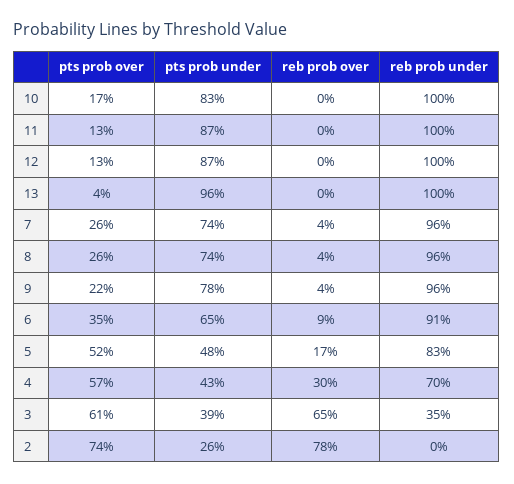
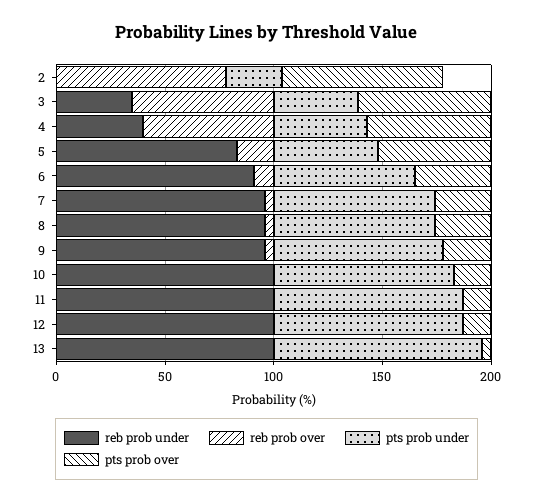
  {
    "pts prob over": {
      "10": 17,
      "11": 13,
      "12": 13,
      "13": 4,
      "7": 26,
      "8": 26,
      "9": 22,
      "6": 35,
      "5": 52,
      "4": 57,
      "3": 61,
      "2": 74
    },
    "pts prob under": {
      "10": 83,
      "11": 87,
      "12": 87,
      "13": 96,
      "7": 74,
      "8": 74,
      "9": 78,
      "6": 65,
      "5": 48,
      "4": 43,
      "3": 39,
      "2": 26
    },
    "reb prob over": {
      "10": 0,
      "11": 0,
      "12": 0,
      "13": 0,
      "7": 4,
      "8": 4,
      "9": 4,
      "6": 9,
      "5": 17,
-     "4": 30,
+     "4": 60,
      "3": 65,
      "2": 78
    },
    "reb prob under": {
      "10": 100,
      "11": 100,
      "12": 100,
      "13": 100,
      "7": 96,
      "8": 96,
      "9": 96,
      "6": 91,
      "5": 83,
-     "4": 70,
+     "4": 40,
      "3": 35,
      "2": 0
    }
  }

